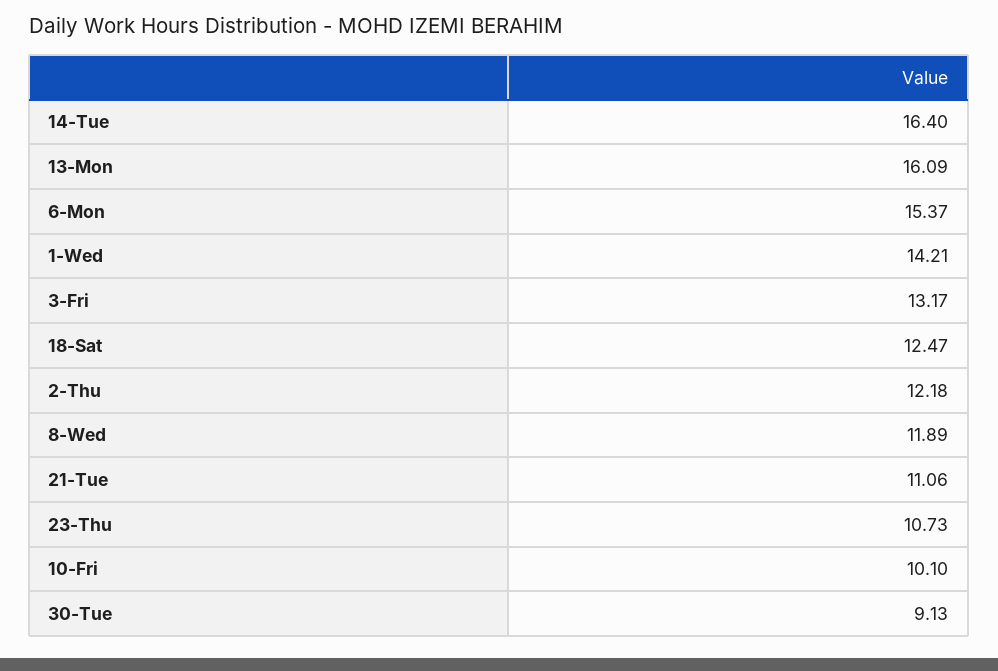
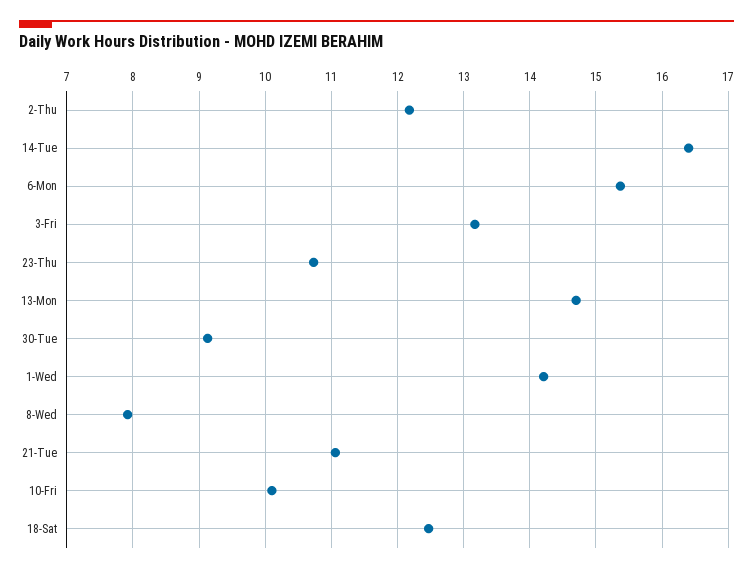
  {
    "14-Tue": 16.4,
-   "13-Mon": 16.09,
+   "13-Mon": 14.7,
    "6-Mon": 15.37,
    "1-Wed": 14.21,
    "3-Fri": 13.17,
    "18-Sat": 12.47,
    "2-Thu": 12.18,
-   "8-Wed": 11.89,
+   "8-Wed": 7.9,
    "21-Tue": 11.06,
    "23-Thu": 10.73,
    "10-Fri": 10.1,
    "30-Tue": 9.13
  }

